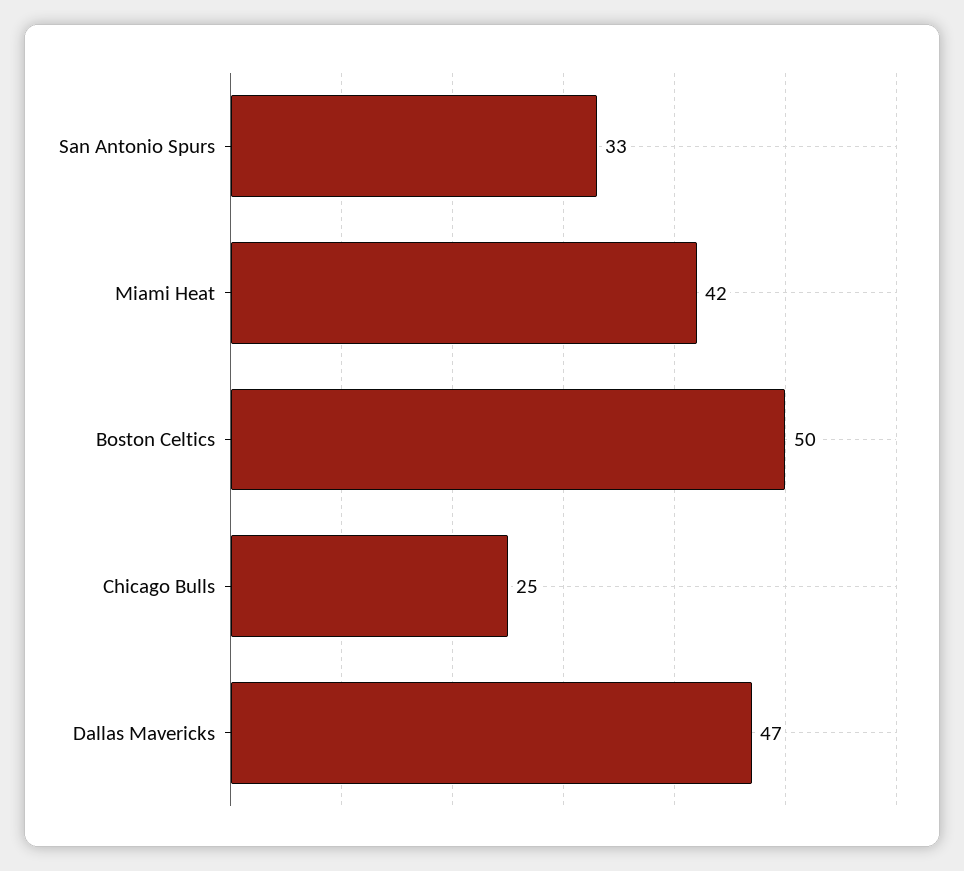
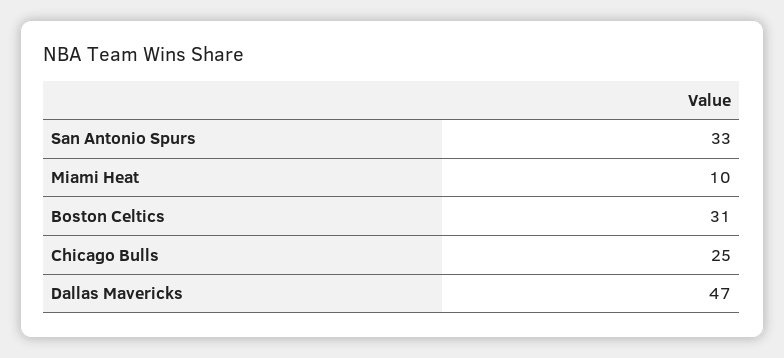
  {
    "San Antonio Spurs": 33,
-   "Miami Heat": 42,
+   "Miami Heat": 10,
-   "Boston Celtics": 50,
+   "Boston Celtics": 31,
    "Chicago Bulls": 25,
    "Dallas Mavericks": 47
  }

